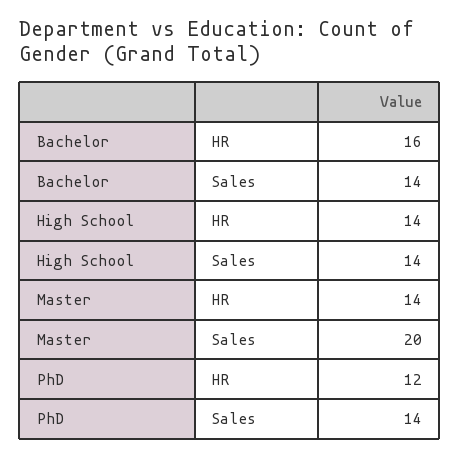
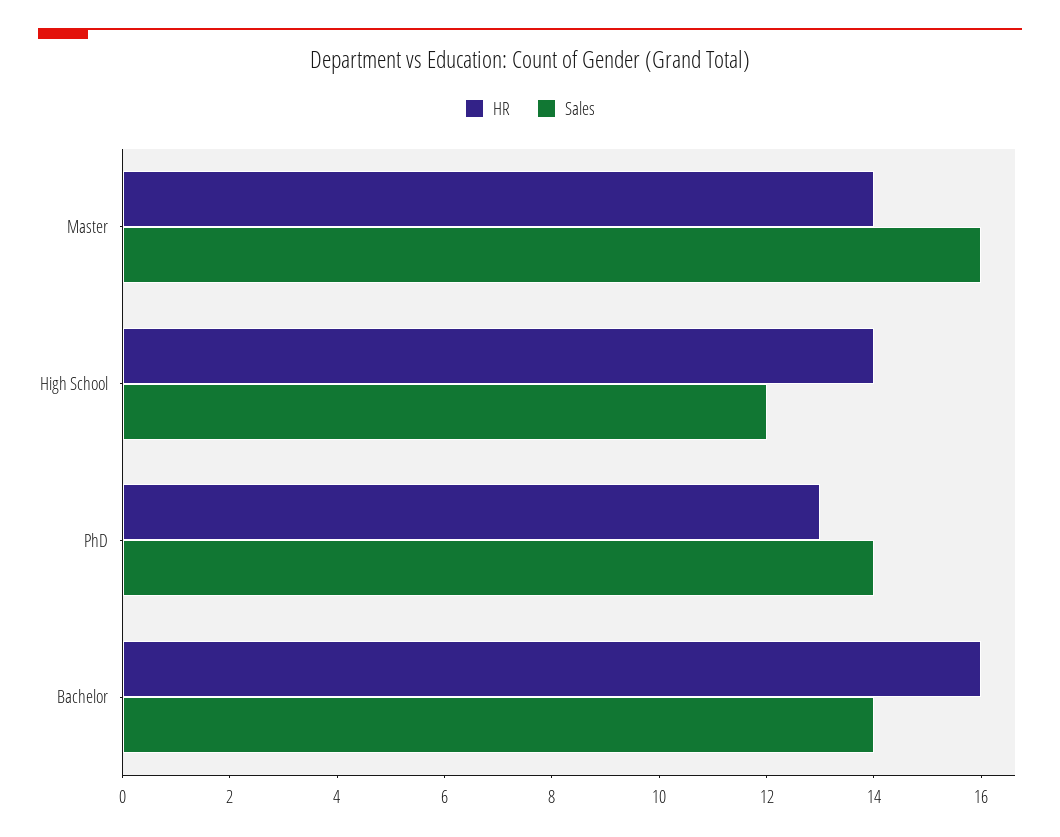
  {
    "HR": {
      "Bachelor": 16,
      "High School": 14,
      "Master": 14,
-     "PhD": 12
+     "PhD": 13
    },
    "Sales": {
      "Bachelor": 14,
-     "High School": 14,
+     "High School": 12,
-     "Master": 20,
+     "Master": 16,
      "PhD": 14
    }
  }

